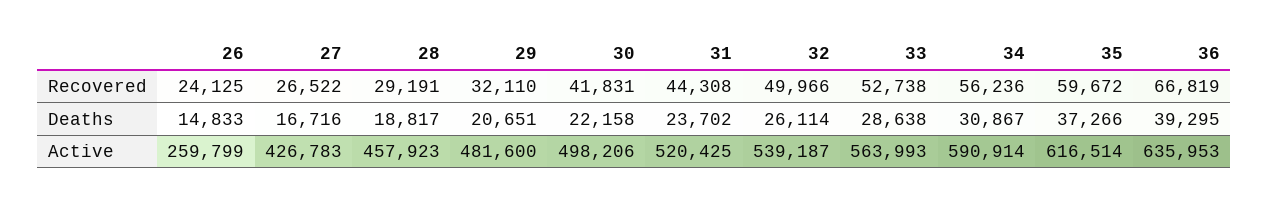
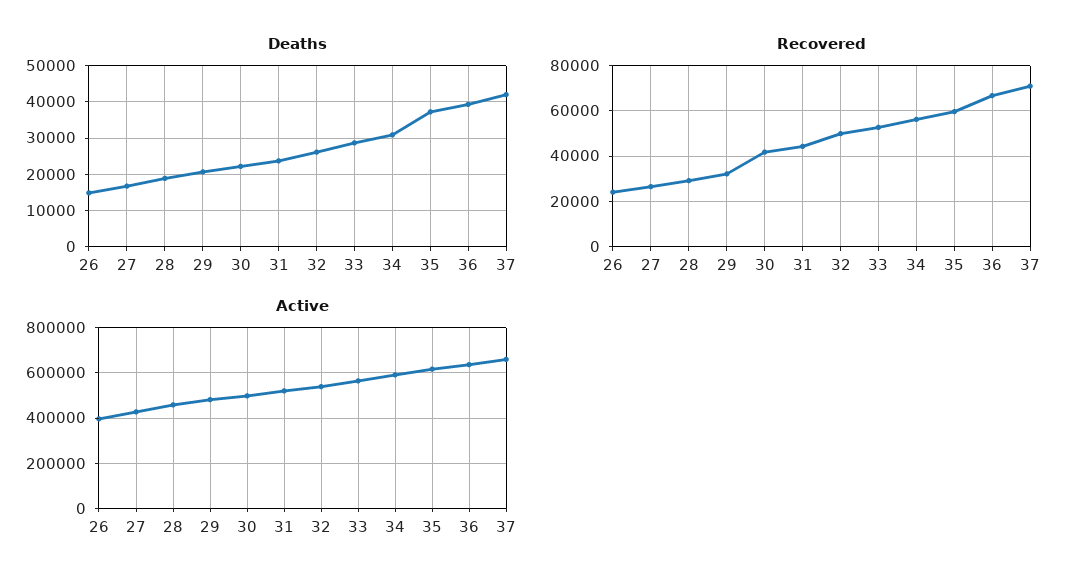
  {
    "Recovered": {
      "26": 24125,
      "27": 26522,
      "28": 29191,
      "29": 32110,
      "30": 41831,
      "31": 44308,
      "32": 49966,
      "33": 52738,
      "34": 56236,
      "35": 59672,
-     "36": 66819
+     "36": 66819,
+     "37": 70000
    },
    "Deaths": {
      "26": 14833,
      "27": 16716,
      "28": 18817,
      "29": 20651,
      "30": 22158,
      "31": 23702,
      "32": 26114,
      "33": 28638,
      "34": 30867,
      "35": 37266,
-     "36": 39295
+     "36": 39295,
+     "37": 42000
    },
    "Active": {
-     "26": 259799,
+     "26": 400000,
      "27": 426783,
      "28": 457923,
      "29": 481600,
      "30": 498206,
      "31": 520425,
      "32": 539187,
      "33": 563993,
      "34": 590914,
      "35": 616514,
-     "36": 635953
+     "36": 635953,
+     "37": 650000
    }
  }

